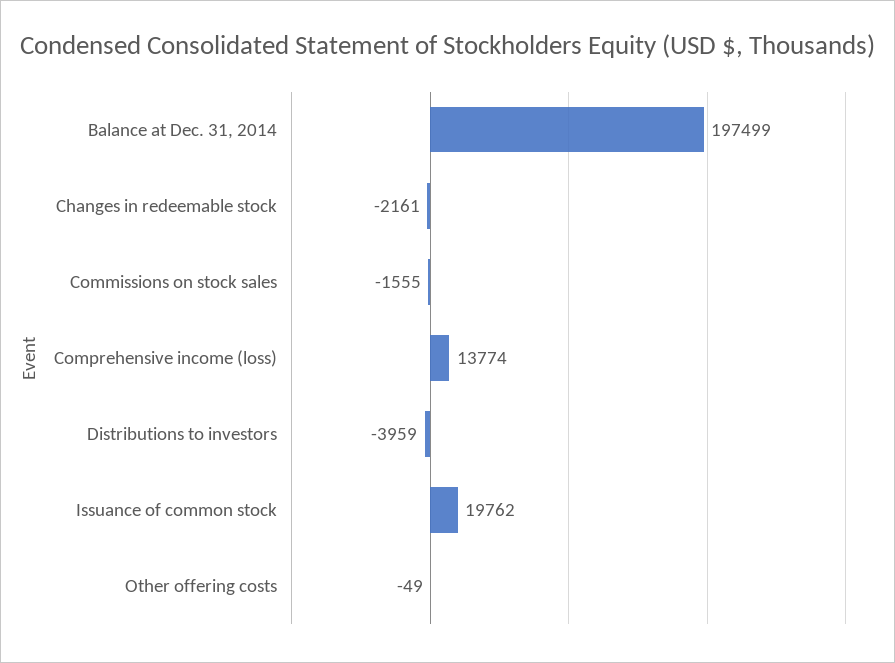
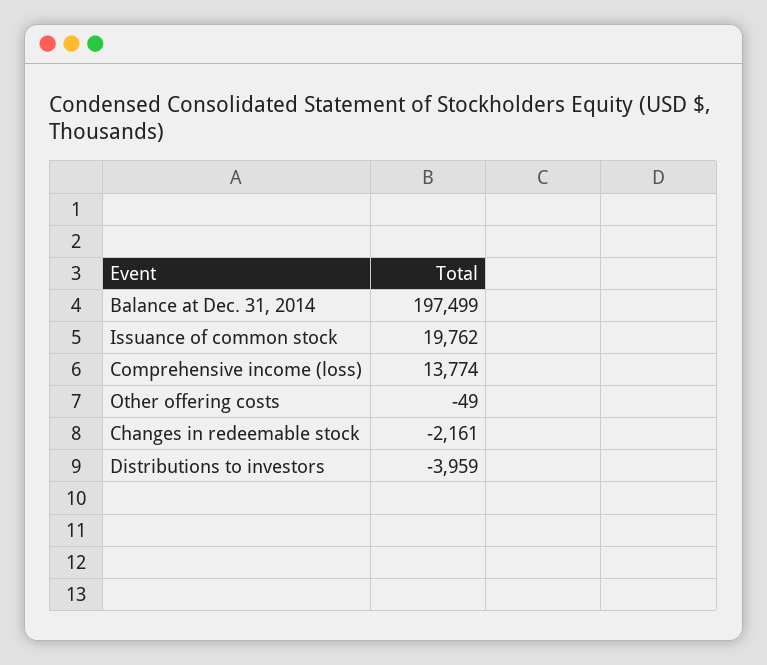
  {
    "Balance at Dec. 31, 2014": 197499,
    "Changes in redeemable stock": -2161,
-   "Commissions on stock sales": -1555,
    "Comprehensive income (loss)": 13774,
    "Distributions to investors": -3959,
    "Issuance of common stock": 19762,
    "Other offering costs": -49
  }

